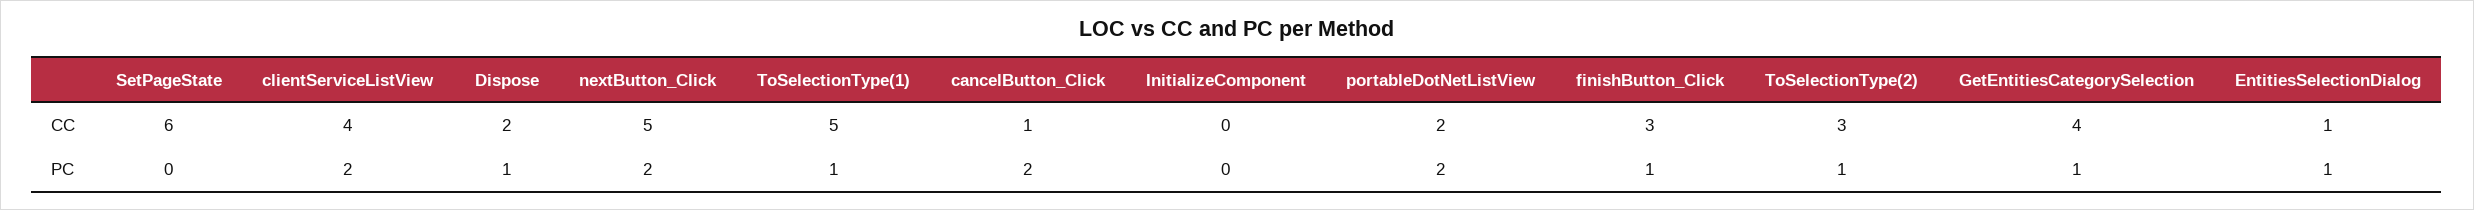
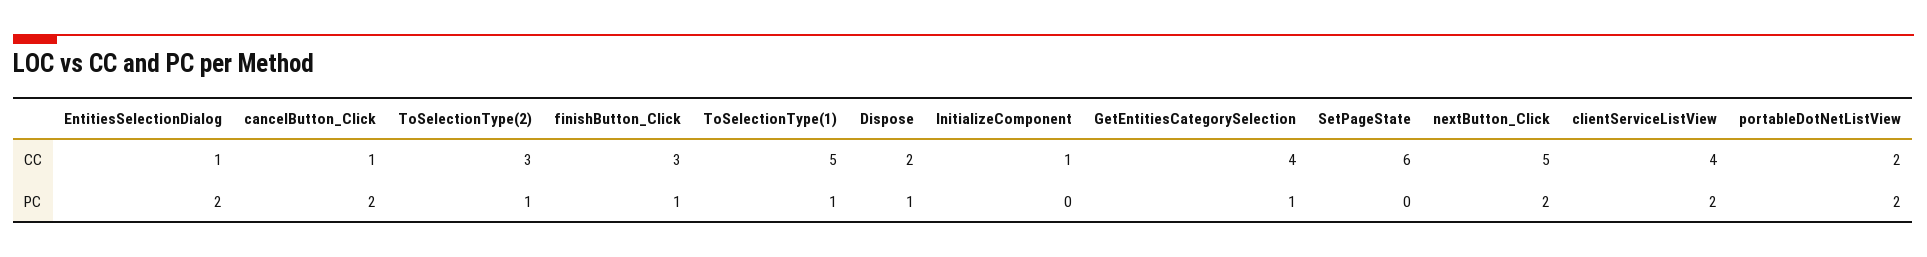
  {
    "SetPageState": {
      "CC": 6,
      "PC": 0
    },
    "clientServiceListView": {
      "CC": 4,
      "PC": 2
    },
    "Dispose": {
      "CC": 2,
      "PC": 1
    },
    "nextButton_Click": {
      "CC": 5,
      "PC": 2
    },
    "ToSelectionType(1)": {
      "CC": 5,
      "PC": 1
    },
    "cancelButton_Click": {
      "CC": 1,
      "PC": 2
    },
    "InitializeComponent": {
-     "CC": 0,
+     "CC": 1,
      "PC": 0
    },
    "portableDotNetListView": {
      "CC": 2,
      "PC": 2
    },
    "finishButton_Click": {
      "CC": 3,
      "PC": 1
    },
    "ToSelectionType(2)": {
      "CC": 3,
      "PC": 1
    },
    "GetEntitiesCategorySelection": {
      "CC": 4,
      "PC": 1
    },
    "EntitiesSelectionDialog": {
      "CC": 1,
-     "PC": 1
+     "PC": 2
    }
  }

